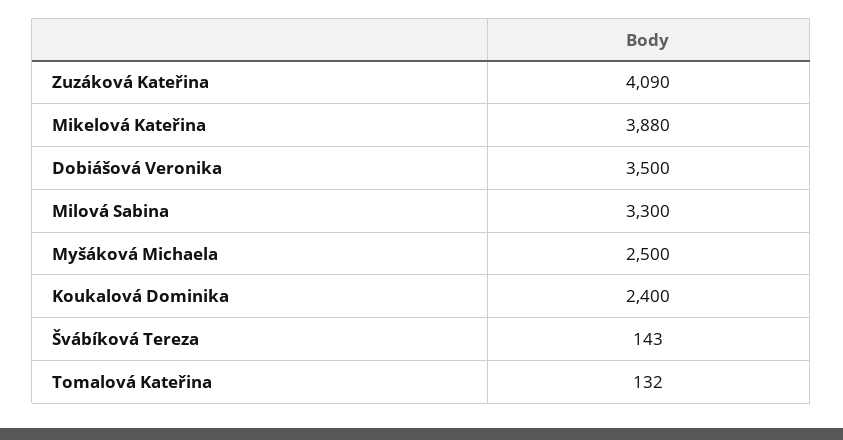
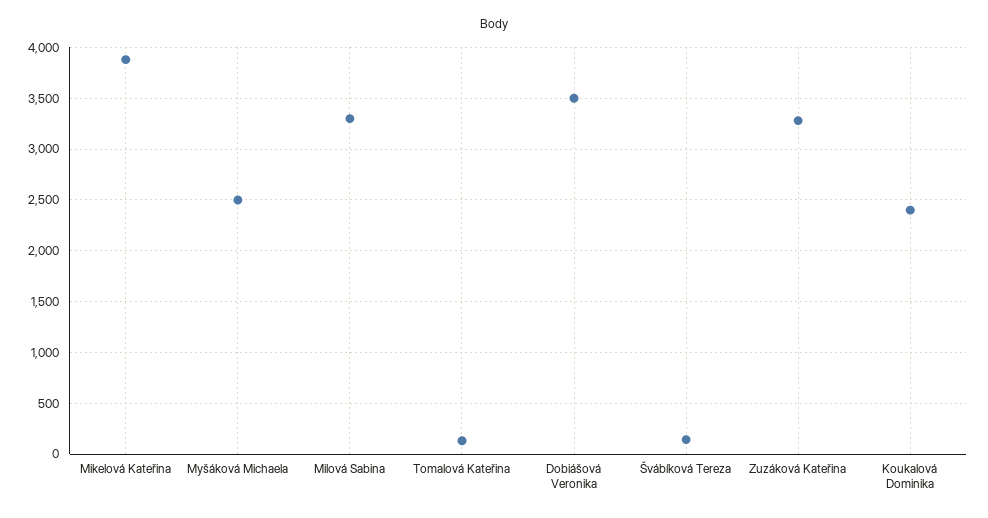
  {
-   "Zuzáková Kateřina": 4090,
+   "Zuzáková Kateřina": 3300,
    "Mikelová Kateřina": 3880,
    "Dobiášová Veronika": 3500,
    "Milová Sabina": 3300,
    "Myšáková Michaela": 2500,
    "Koukalová Dominika": 2400,
    "Švábíková Tereza": 143,
    "Tomalová Kateřina": 132
  }

